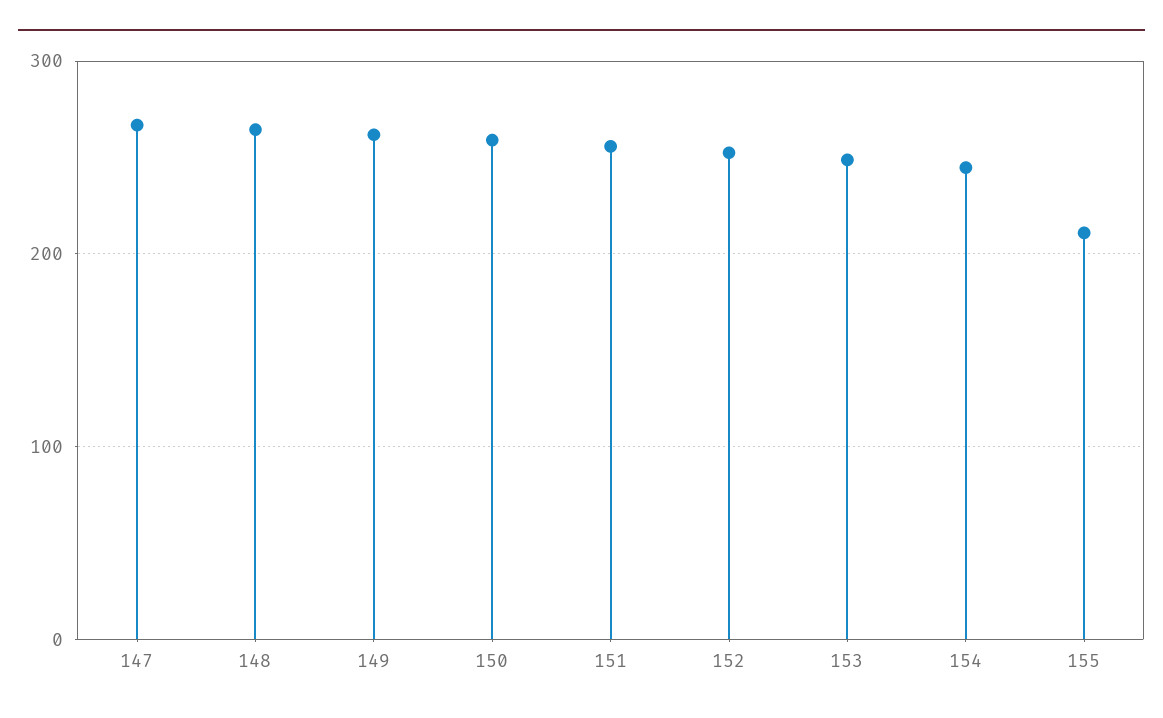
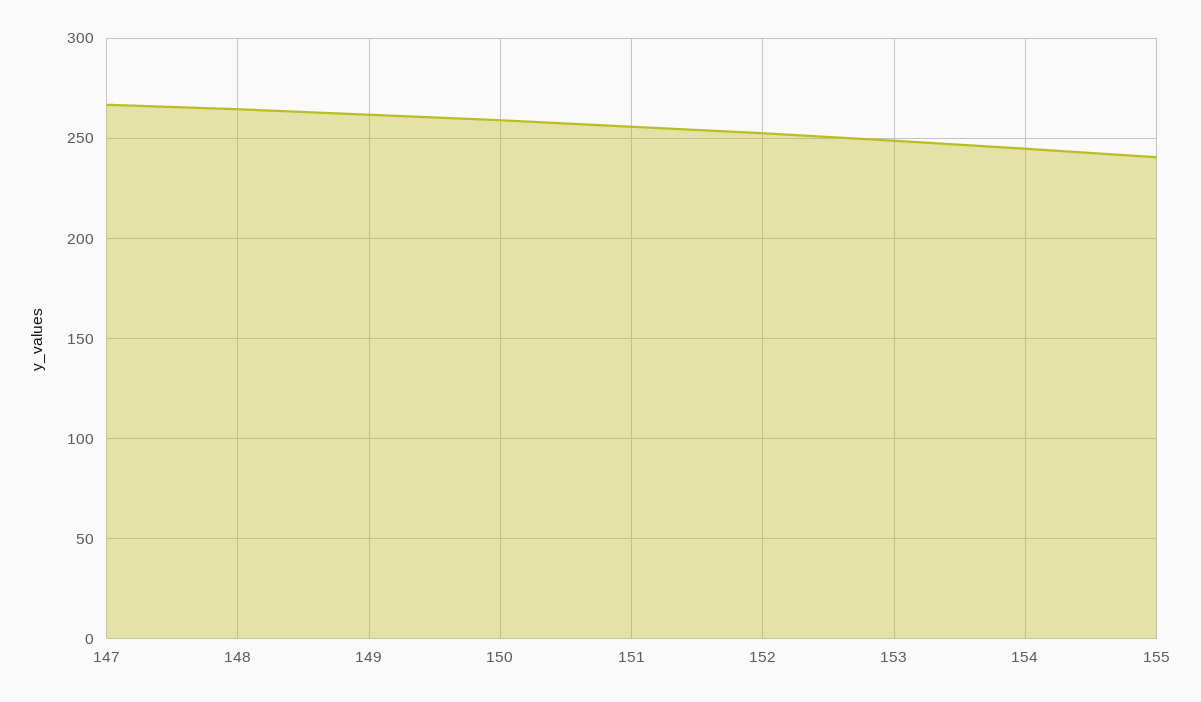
  {
    "147": 265,
    "148": 265,
    "149": 260,
    "150": 260,
    "151": 255,
    "152": 255,
    "153": 250,
    "154": 245,
-   "155": 210
+   "155": 240
  }

